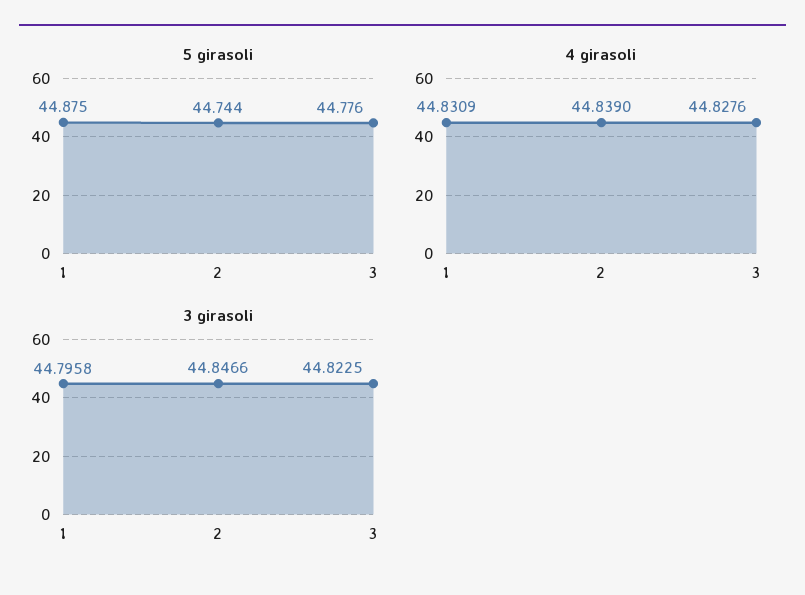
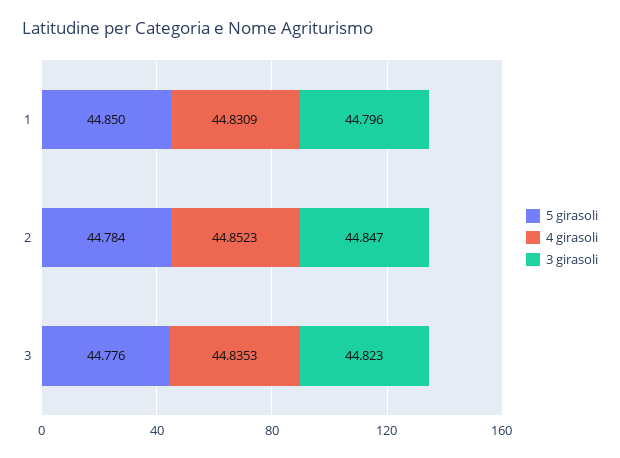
  {
    "5 girasoli": {
-     "1": 44.875,
+     "1": 44.85,
-     "2": 44.744,
+     "2": 44.784,
      "3": 44.776
    },
    "4 girasoli": {
      "1": 44.8309,
-     "2": 44.839,
+     "2": 44.8523,
-     "3": 44.8276
+     "3": 44.8353
    },
    "3 girasoli": {
      "1": 44.7958,
      "2": 44.8466,
      "3": 44.8225
    }
  }

